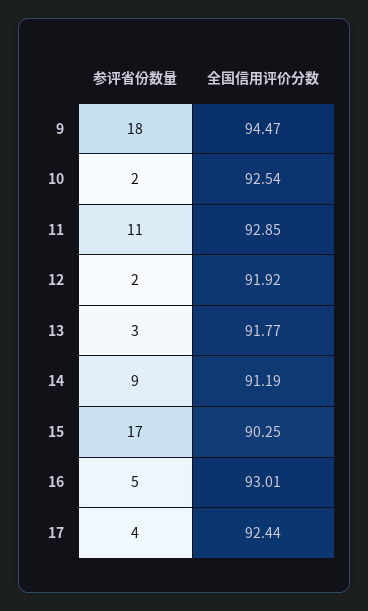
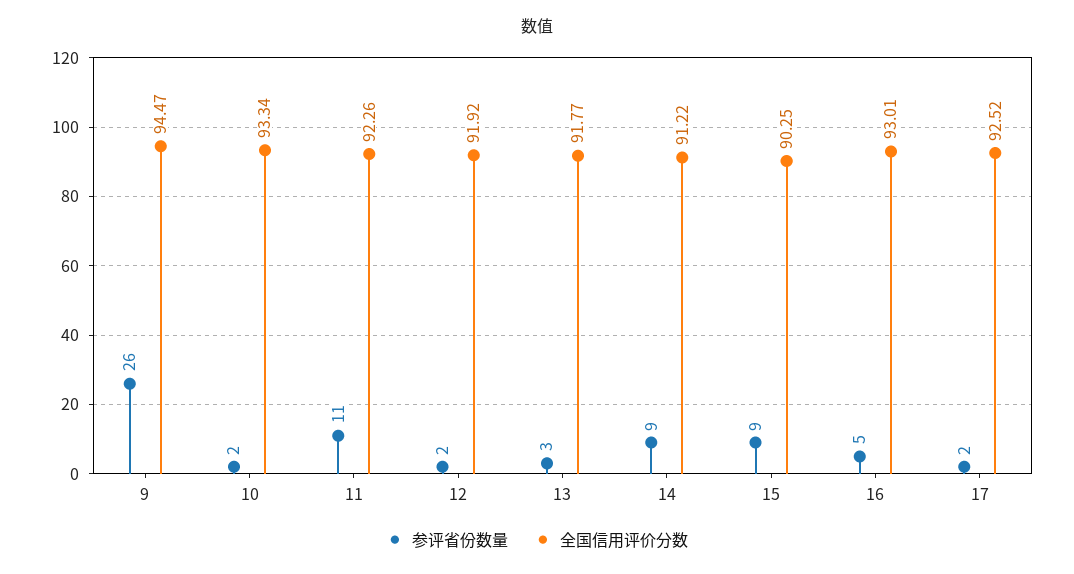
  {
    "参评省份数量": {
-     "9": 18,
+     "9": 26,
      "10": 2,
      "11": 11,
      "12": 2,
      "13": 3,
      "14": 9,
-     "15": 17,
+     "15": 9,
      "16": 5,
-     "17": 4
+     "17": 2
    },
    "全国信用评价分数": {
      "9": 94.47,
-     "10": 92.54,
+     "10": 93.34,
-     "11": 92.85,
+     "11": 92.26,
      "12": 91.92,
      "13": 91.77,
-     "14": 91.19,
+     "14": 91.22,
      "15": 90.25,
      "16": 93.01,
-     "17": 92.44
+     "17": 92.52
    }
  }

